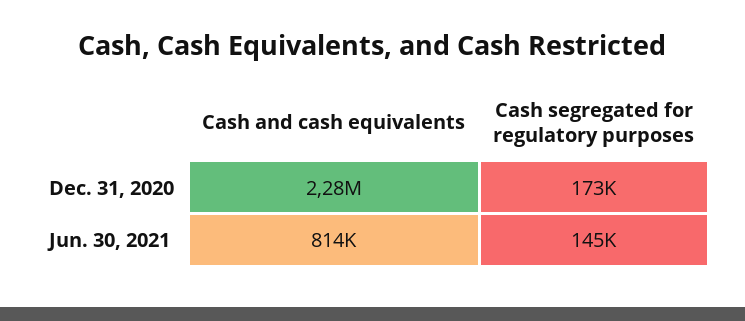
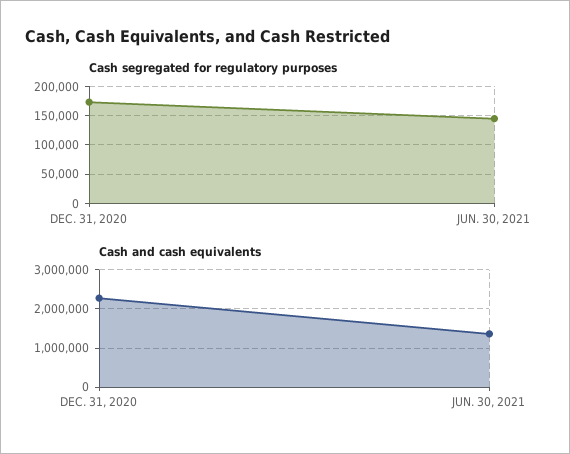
  {
    "Cash and cash equivalents": {
      "Dec. 31, 2020": 2280000,
-     "Jun. 30, 2021": 814000
+     "Jun. 30, 2021": 1400000
    },
    "Cash segregated for regulatory purposes": {
      "Dec. 31, 2020": 173000,
      "Jun. 30, 2021": 145000
    }
  }

